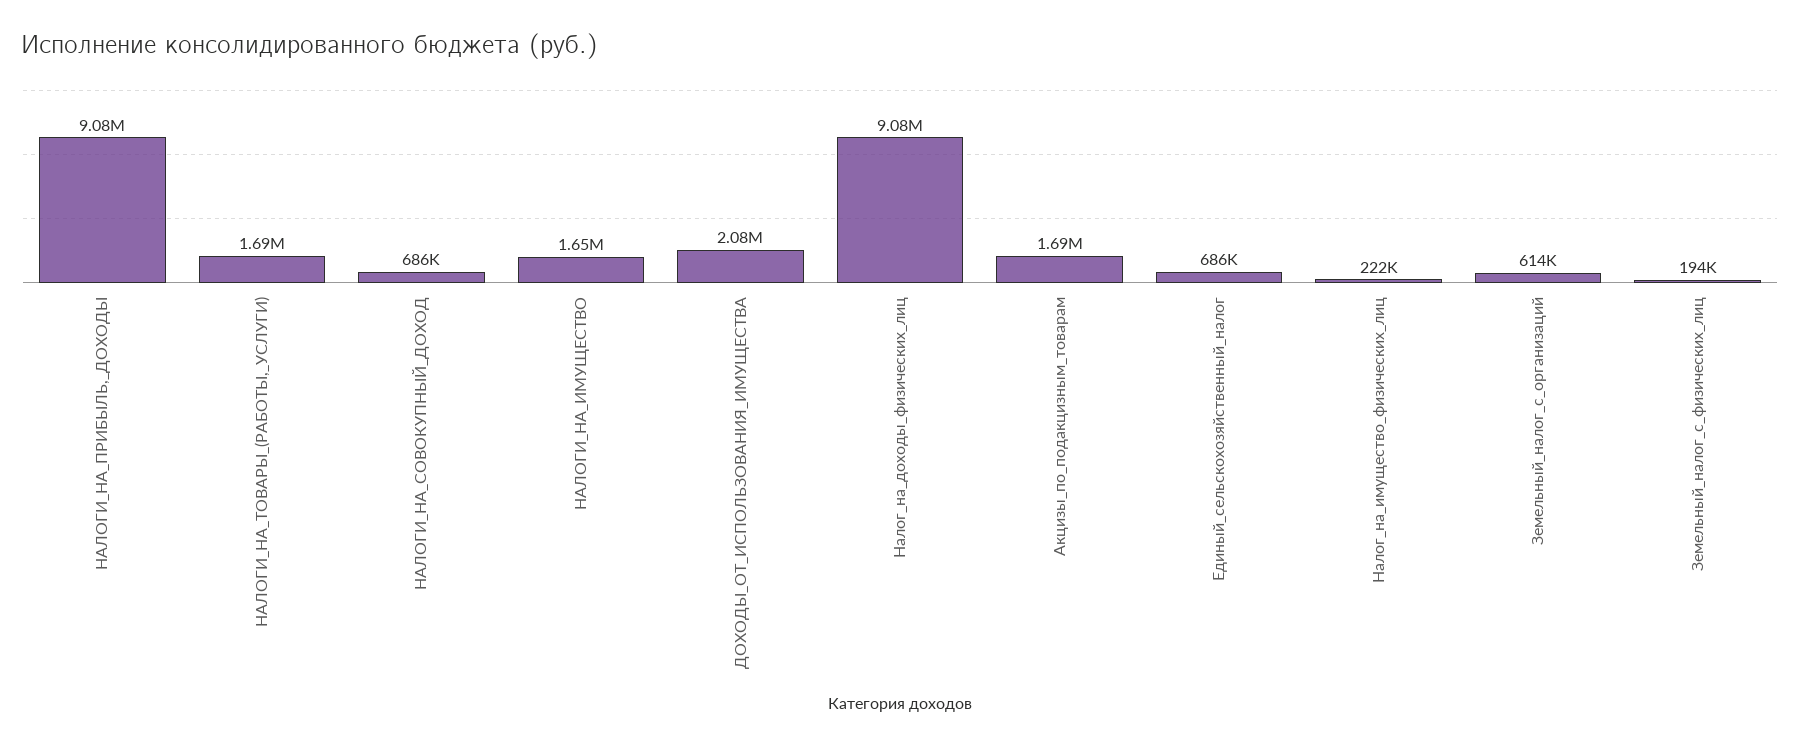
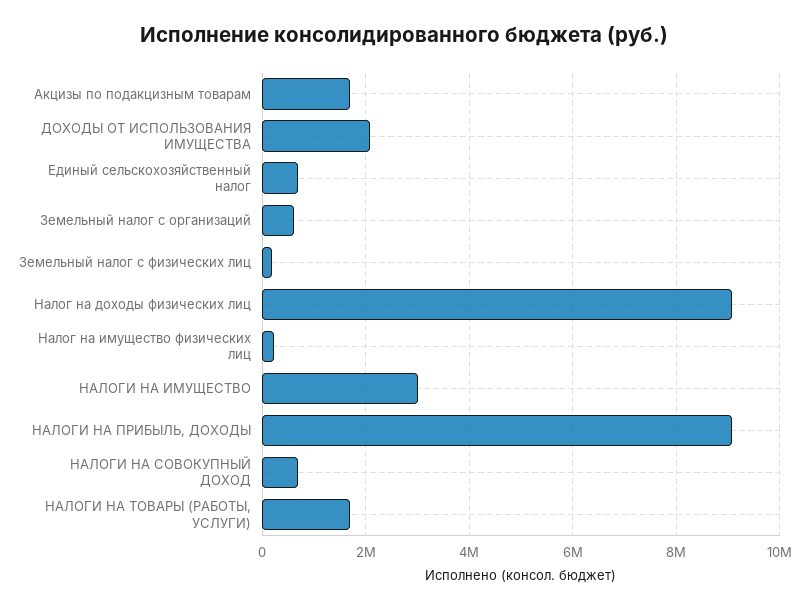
  {
    "НАЛОГИ_НА_ПРИБЫЛЬ,_ДОХОДЫ": 9080000,
    "НАЛОГИ_НА_ТОВАРЫ_(РАБОТЫ,_УСЛУГИ)": 1690000,
    "НАЛОГИ_НА_СОВОКУПНЫЙ_ДОХОД": 686000,
-   "НАЛОГИ_НА_ИМУЩЕСТВО": 1650000,
+   "НАЛОГИ_НА_ИМУЩЕСТВО": 3000000,
    "ДОХОДЫ_ОТ_ИСПОЛЬЗОВАНИЯ_ИМУЩЕСТВА": 2080000,
    "Налог_на_доходы_физических_лиц": 9080000,
    "Акцизы_по_подакцизным_товарам": 1690000,
    "Единый_сельскохозяйственный_налог": 686000,
    "Налог_на_имущество_физических_лиц": 222000,
    "Земельный_налог_с_организаций": 614000,
    "Земельный_налог_с_физических_лиц": 194000
  }

